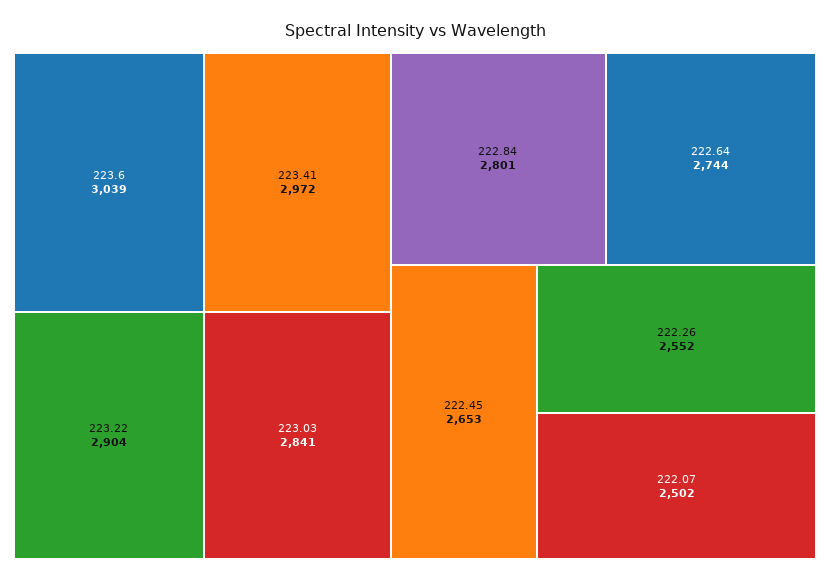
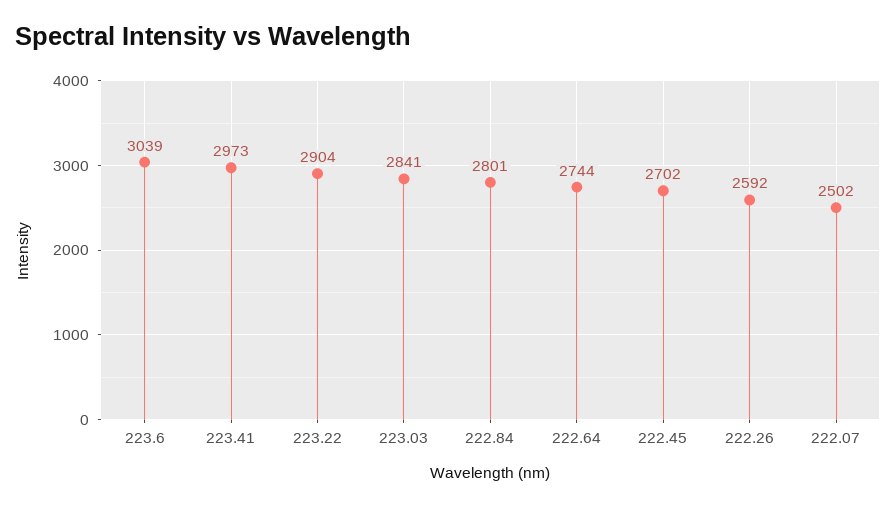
  {
    "223.6": 3039,
-   "223.41": 2972,
+   "223.41": 2973,
    "223.22": 2904,
    "223.03": 2841,
    "222.84": 2801,
    "222.64": 2744,
-   "222.45": 2653,
+   "222.45": 2702,
-   "222.26": 2552,
+   "222.26": 2592,
    "222.07": 2502
  }

